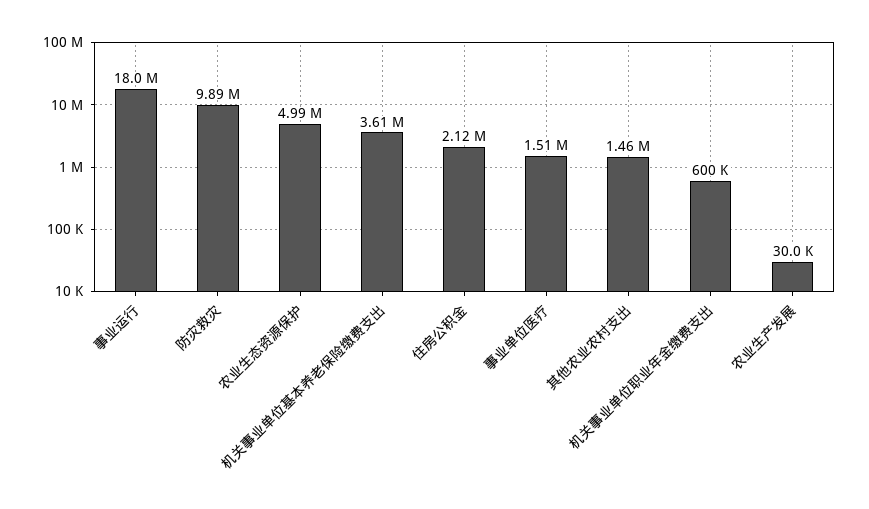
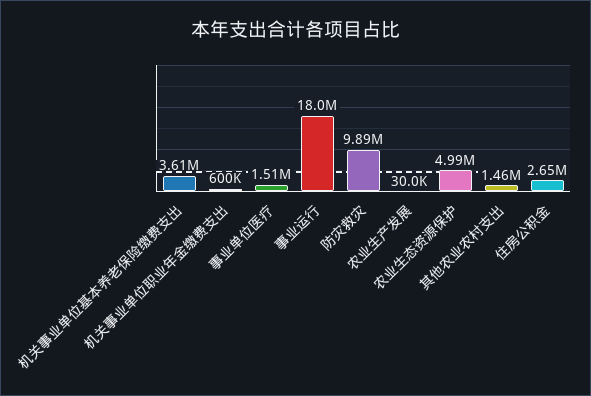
  {
    "事业运行": 18000000,
    "防灾救灾": 9890000,
    "农业生态资源保护": 4990000,
    "机关事业单位基本养老保险缴费支出": 3610000,
-   "住房公积金": 2120000,
+   "住房公积金": 2650000,
    "事业单位医疗": 1510000,
    "其他农业农村支出": 1460000,
    "机关事业单位职业年金缴费支出": 600000,
    "农业生产发展": 30000
  }

